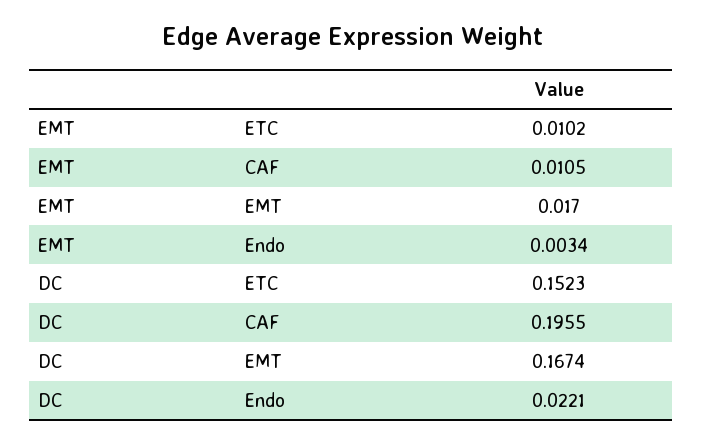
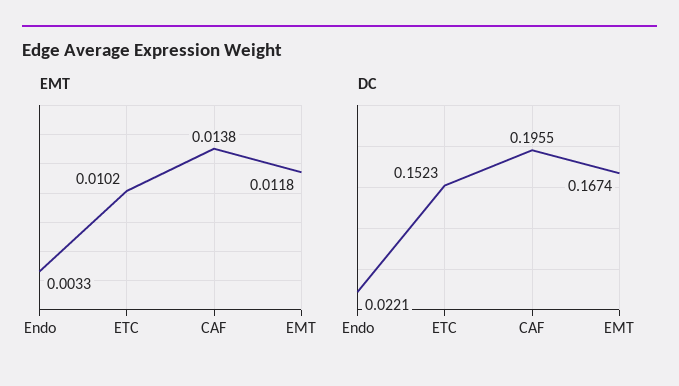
  {
    "EMT": {
      "ETC": 0.0102,
-     "CAF": 0.0105,
+     "CAF": 0.0138,
-     "EMT": 0.017,
+     "EMT": 0.0118,
-     "Endo": 0.0034
+     "Endo": 0.0033
    },
    "DC": {
      "ETC": 0.1523,
      "CAF": 0.1955,
      "EMT": 0.1674,
      "Endo": 0.0221
    }
  }

